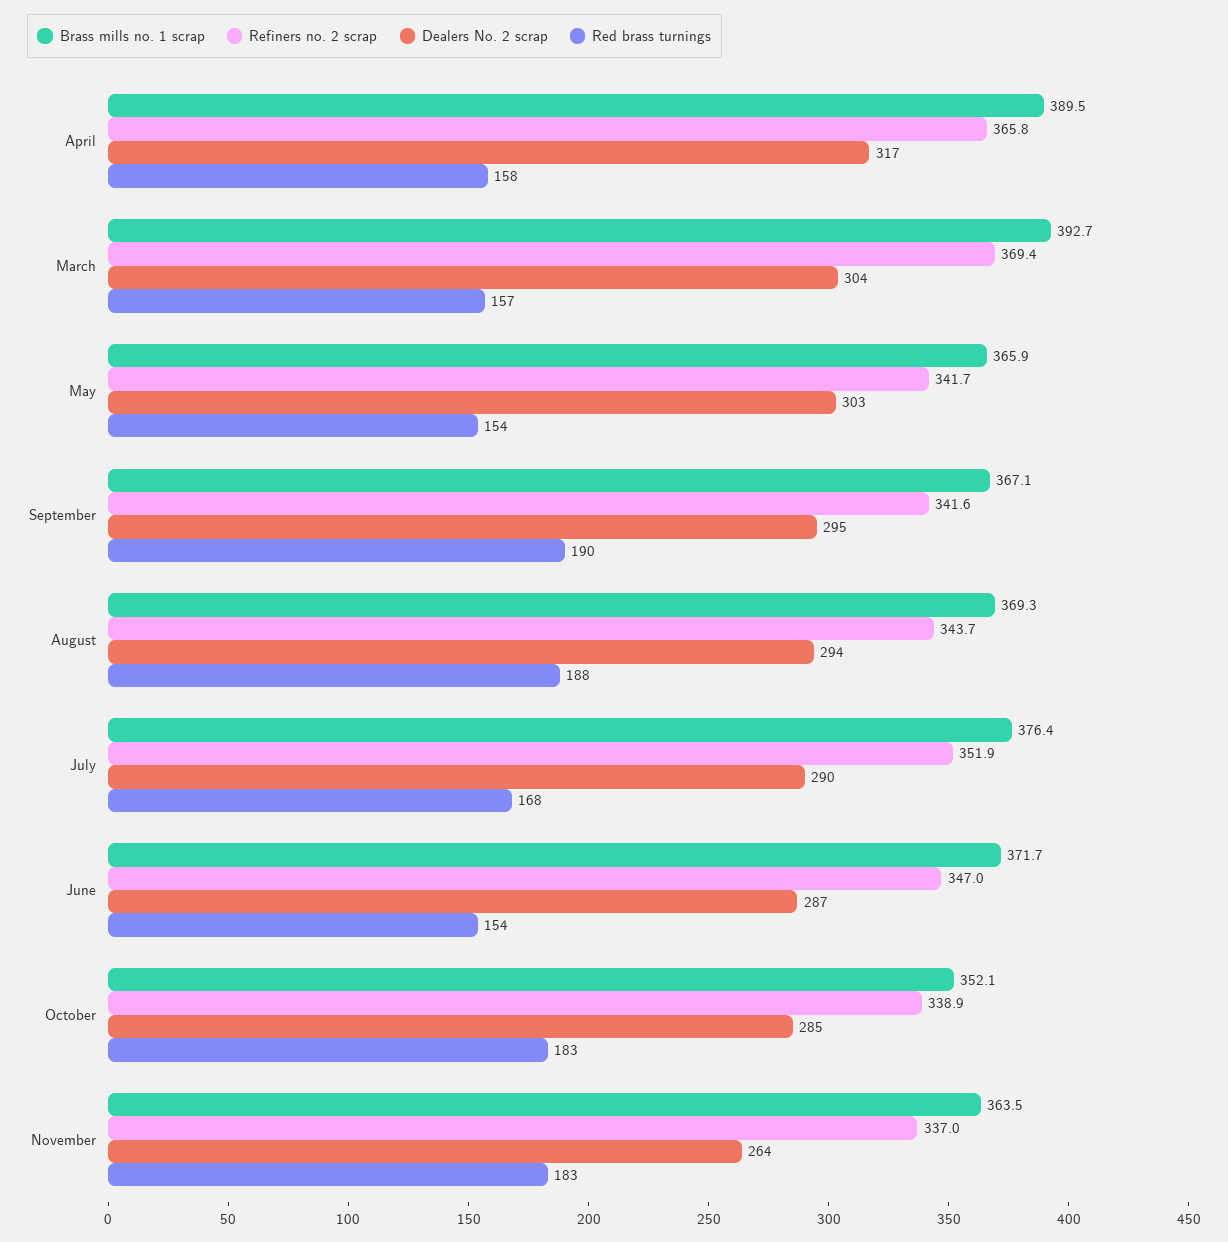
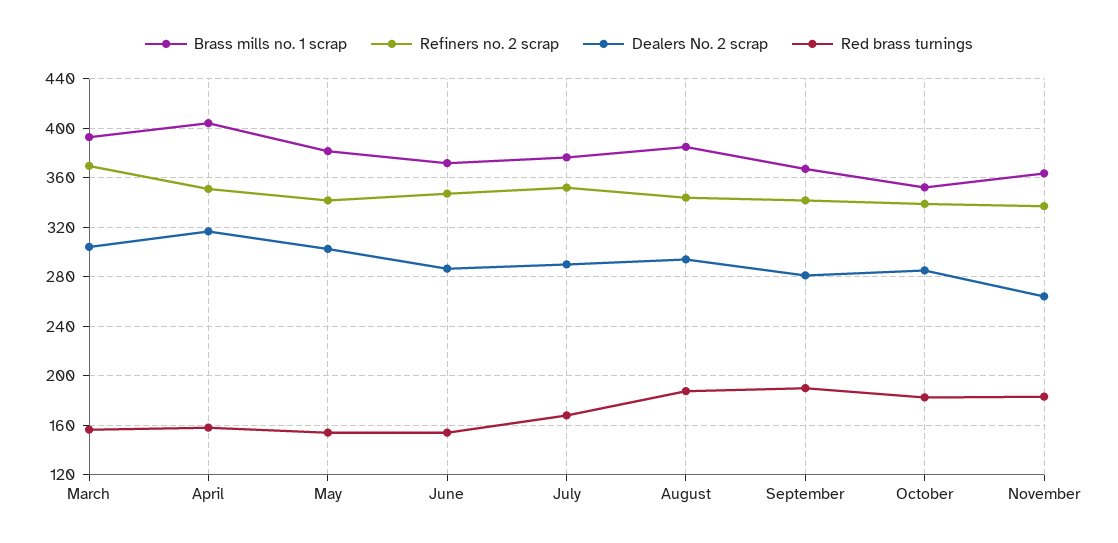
  {
    "Brass mills no. 1 scrap": {
-     "April": 389.5,
+     "April": 405,
      "March": 392.7,
-     "May": 365.9,
+     "May": 380,
      "September": 367.1,
-     "August": 369.3,
+     "August": 385,
      "July": 376.4,
      "June": 371.7,
      "October": 352.1,
      "November": 363.5
    },
    "Refiners no. 2 scrap": {
-     "April": 365.8,
+     "April": 350,
      "March": 369.4,
      "May": 341.7,
      "September": 341.6,
      "August": 343.7,
      "July": 351.9,
      "June": 347,
      "October": 338.9,
      "November": 337
    },
    "Dealers No. 2 scrap": {
      "April": 317,
      "March": 304,
      "May": 303,
-     "September": 295,
+     "September": 280,
      "August": 294,
      "July": 290,
      "June": 287,
      "October": 285,
      "November": 264
    },
    "Red brass turnings": {
      "April": 158,
      "March": 157,
      "May": 154,
      "September": 190,
      "August": 188,
      "July": 168,
      "June": 154,
      "October": 183,
      "November": 183
    }
  }

